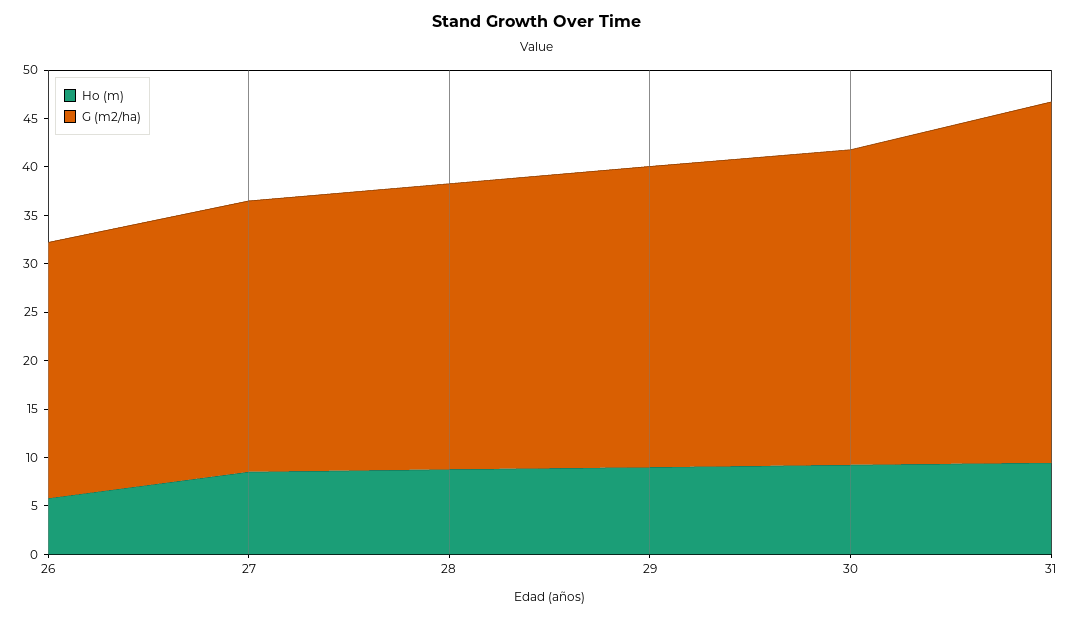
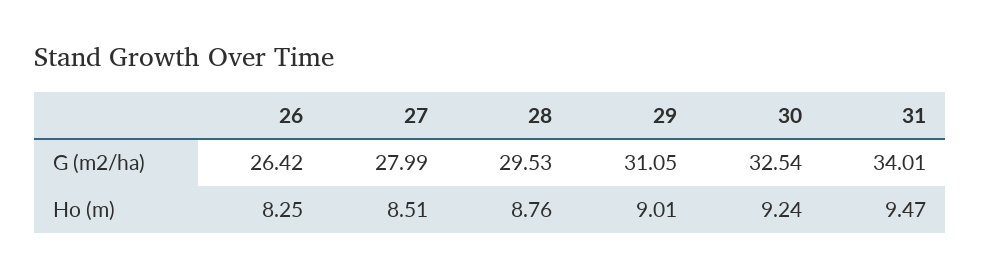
  {
    "Ho (m)": {
-     "26": 6,
+     "26": 8.25,
      "27": 8.51,
      "28": 8.76,
      "29": 9.01,
      "30": 9.24,
      "31": 9.47
    },
    "G (m2/ha)": {
      "26": 26.42,
      "27": 27.99,
      "28": 29.53,
      "29": 31.05,
      "30": 32.54,
-     "31": 37
+     "31": 34.01
    }
  }

